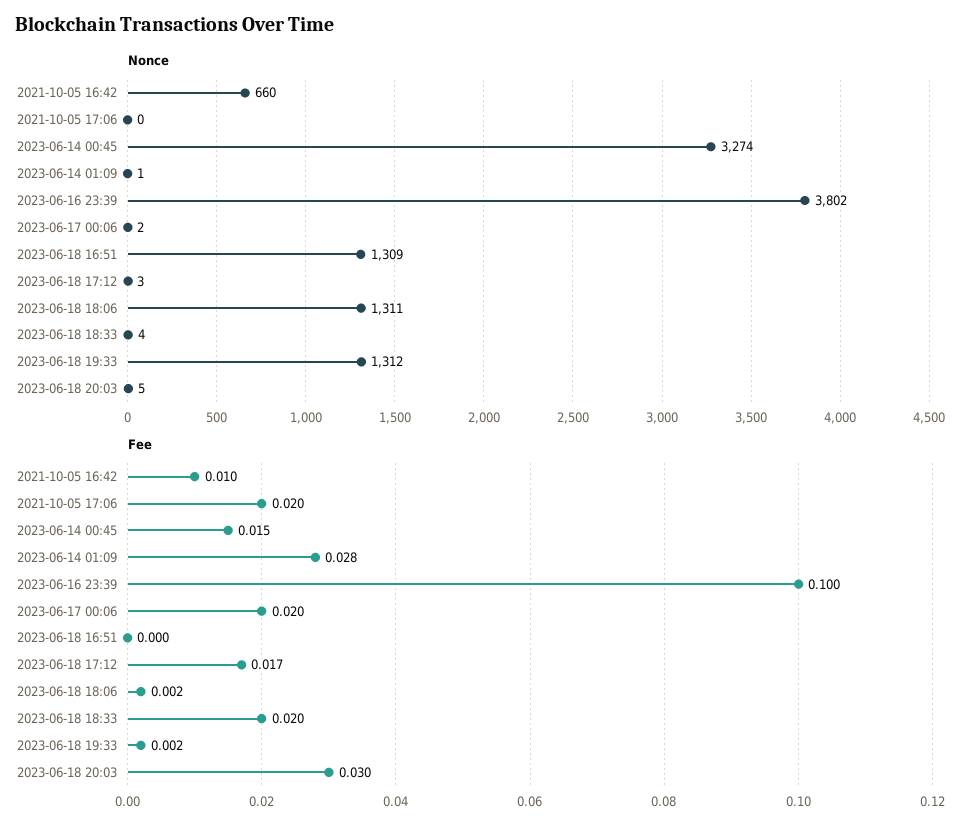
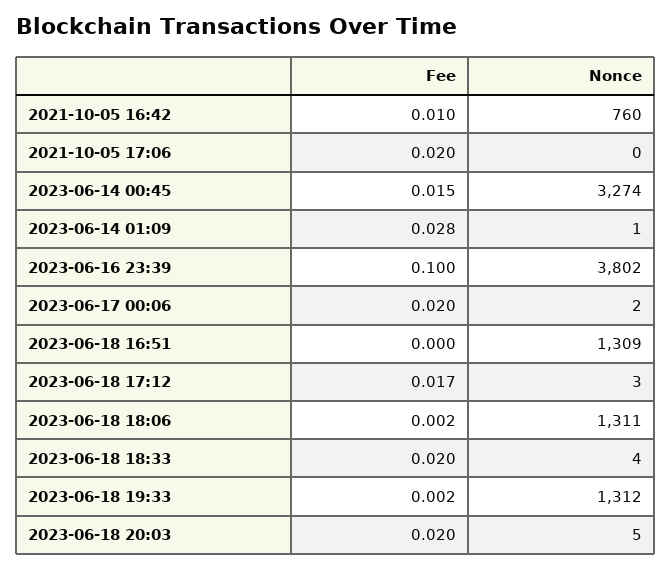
  {
    "Nonce": {
-     "2021-10-05 16:42": 660,
+     "2021-10-05 16:42": 760,
      "2021-10-05 17:06": 0,
      "2023-06-14 00:45": 3274,
      "2023-06-14 01:09": 1,
      "2023-06-16 23:39": 3802,
      "2023-06-17 00:06": 2,
      "2023-06-18 16:51": 1309,
      "2023-06-18 17:12": 3,
      "2023-06-18 18:06": 1311,
      "2023-06-18 18:33": 4,
      "2023-06-18 19:33": 1312,
      "2023-06-18 20:03": 5
    },
    "Fee": {
      "2021-10-05 16:42": 0.01,
      "2021-10-05 17:06": 0.02,
      "2023-06-14 00:45": 0.015,
      "2023-06-14 01:09": 0.028,
      "2023-06-16 23:39": 0.1,
      "2023-06-17 00:06": 0.02,
      "2023-06-18 16:51": 0,
      "2023-06-18 17:12": 0.017,
      "2023-06-18 18:06": 0.002,
      "2023-06-18 18:33": 0.02,
      "2023-06-18 19:33": 0.002,
-     "2023-06-18 20:03": 0.03
+     "2023-06-18 20:03": 0.02
    }
  }

